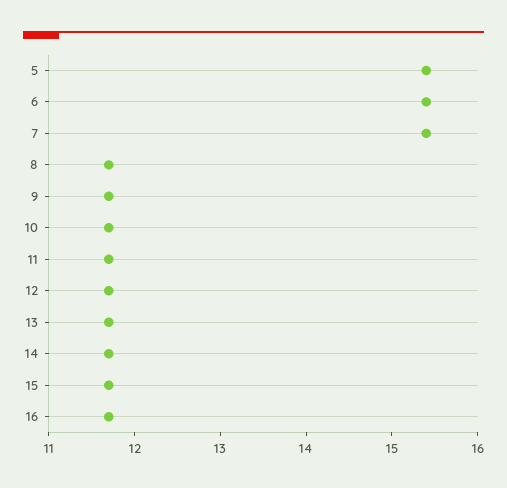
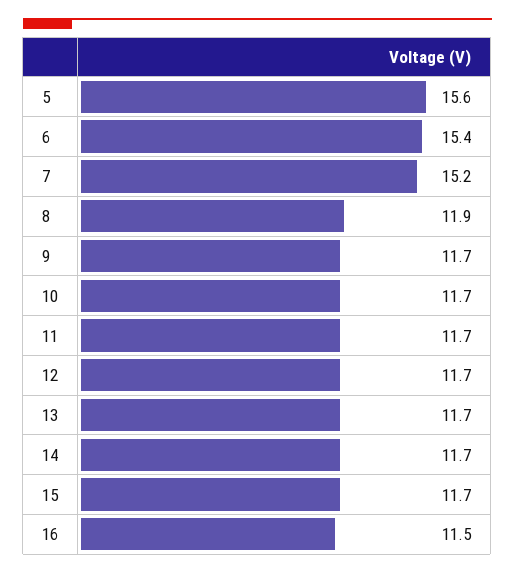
  {
-   "5": 15.4,
+   "5": 15.6,
    "6": 15.4,
-   "7": 15.4,
+   "7": 15.2,
-   "8": 11.7,
+   "8": 11.9,
    "9": 11.7,
    "10": 11.7,
    "11": 11.7,
    "12": 11.7,
    "13": 11.7,
    "14": 11.7,
    "15": 11.7,
-   "16": 11.7
+   "16": 11.5
  }

